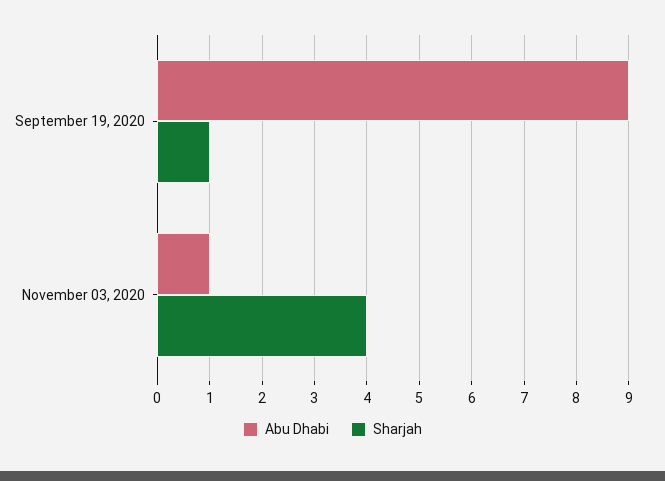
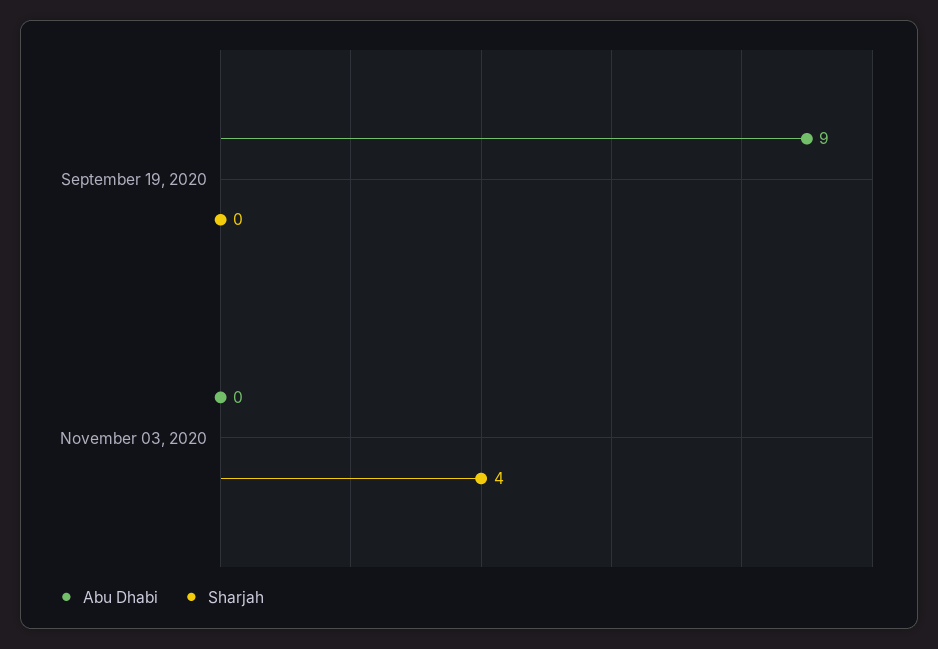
  {
    "Abu Dhabi": {
      "September 19, 2020": 9,
-     "November 03, 2020": 1
+     "November 03, 2020": 0
    },
    "Sharjah": {
-     "September 19, 2020": 1,
+     "September 19, 2020": 0,
      "November 03, 2020": 4
    }
  }

